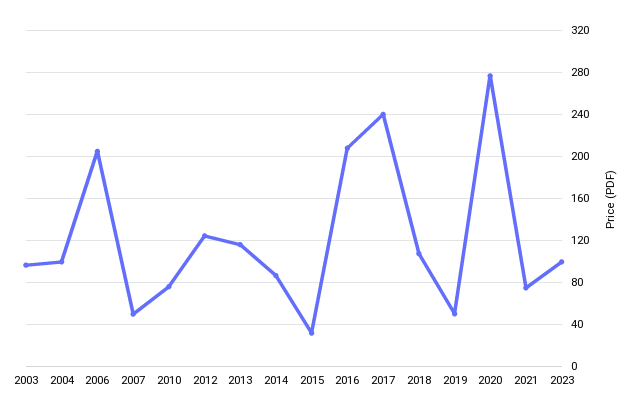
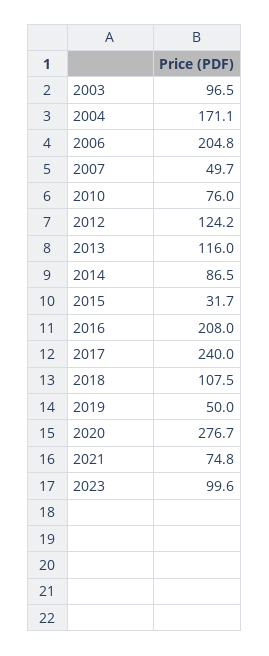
  {
    "2003": 96.5,
-   "2004": 100,
+   "2004": 171.1,
    "2006": 204.8,
    "2007": 49.7,
    "2010": 76,
    "2012": 124.2,
    "2013": 116,
    "2014": 86.5,
    "2015": 31.7,
    "2016": 208,
    "2017": 240,
    "2018": 107.5,
    "2019": 50,
    "2020": 276.7,
    "2021": 74.8,
    "2023": 99.6
  }

